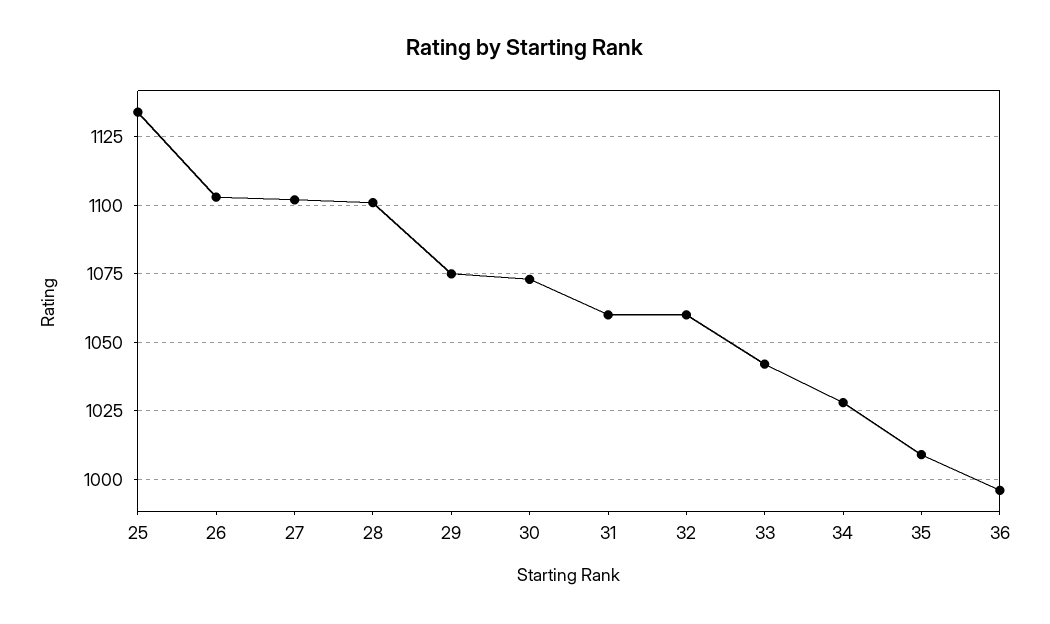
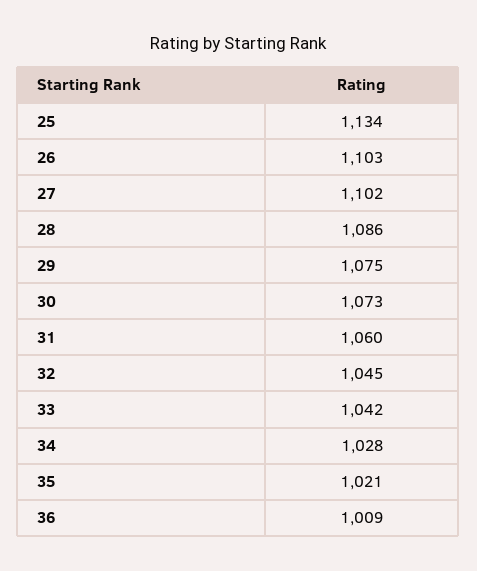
  {
    "25": 1134,
    "26": 1103,
    "27": 1102,
-   "28": 1100,
+   "28": 1086,
    "29": 1075,
    "30": 1073,
    "31": 1060,
-   "32": 1060,
+   "32": 1045,
    "33": 1042,
    "34": 1028,
-   "35": 1010,
+   "35": 1021,
-   "36": 995
+   "36": 1009
  }

